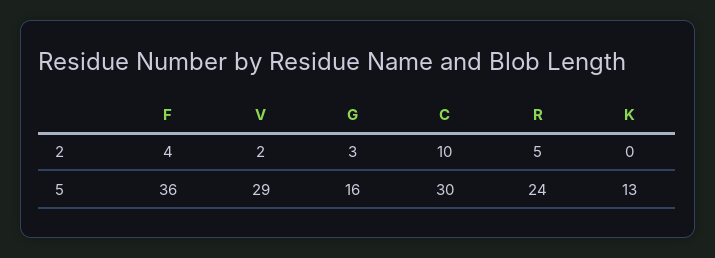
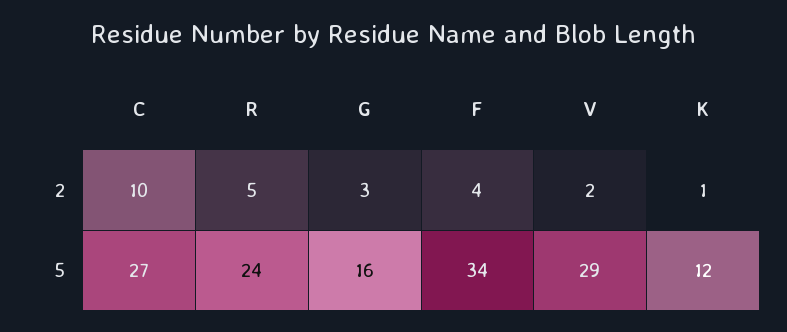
  {
    "F": {
      "2": 4,
-     "5": 36
+     "5": 34
    },
    "V": {
      "2": 2,
      "5": 29
    },
    "G": {
      "2": 3,
      "5": 16
    },
    "C": {
      "2": 10,
-     "5": 30
+     "5": 27
    },
    "R": {
      "2": 5,
      "5": 24
    },
    "K": {
-     "2": 0,
+     "2": 1,
-     "5": 13
+     "5": 12
    }
  }

